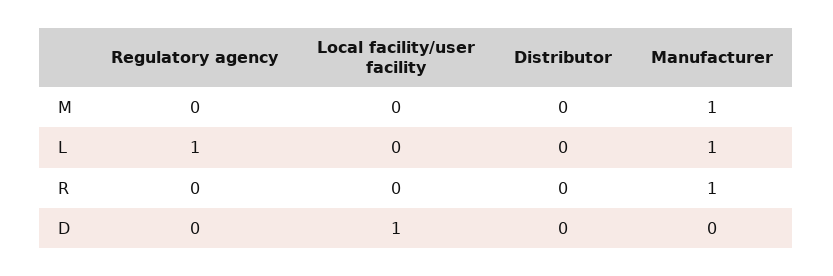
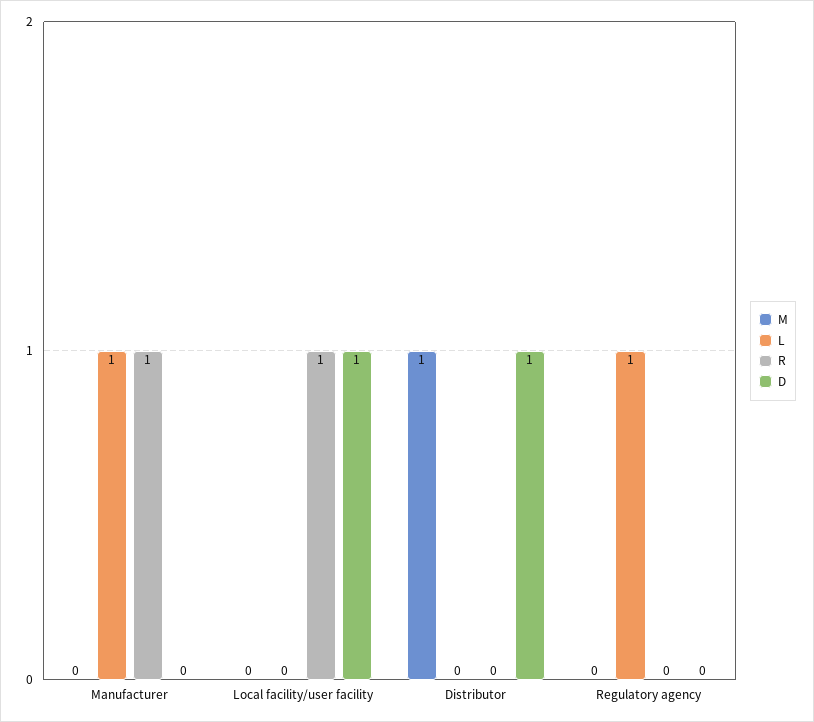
  {
    "M": {
      "Regulatory agency": 0,
      "Local facility/user facility": 0,
-     "Distributor": 0,
+     "Distributor": 1,
-     "Manufacturer": 1
+     "Manufacturer": 0
    },
    "L": {
      "Regulatory agency": 1,
      "Local facility/user facility": 0,
      "Distributor": 0,
      "Manufacturer": 1
    },
    "R": {
      "Regulatory agency": 0,
-     "Local facility/user facility": 0,
+     "Local facility/user facility": 1,
      "Distributor": 0,
      "Manufacturer": 1
    },
    "D": {
      "Regulatory agency": 0,
      "Local facility/user facility": 1,
-     "Distributor": 0,
+     "Distributor": 1,
      "Manufacturer": 0
    }
  }

